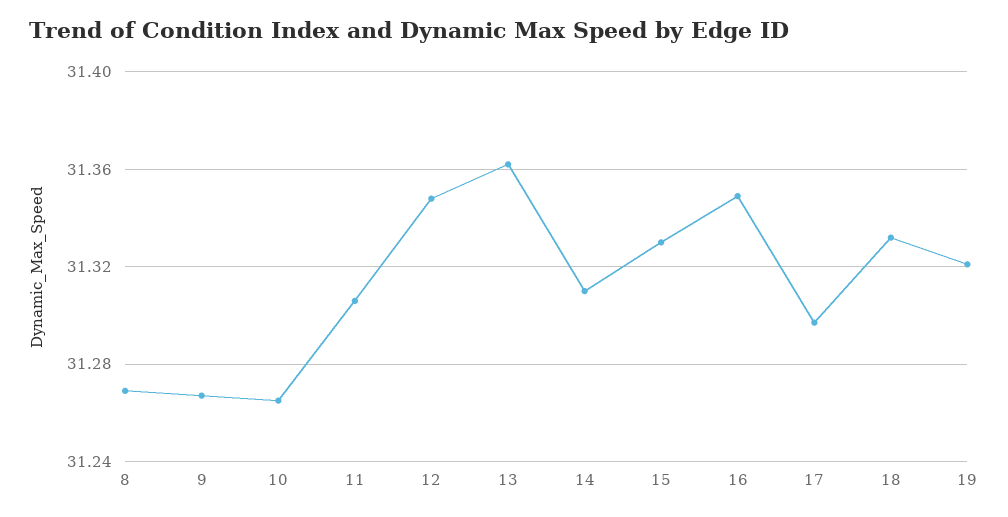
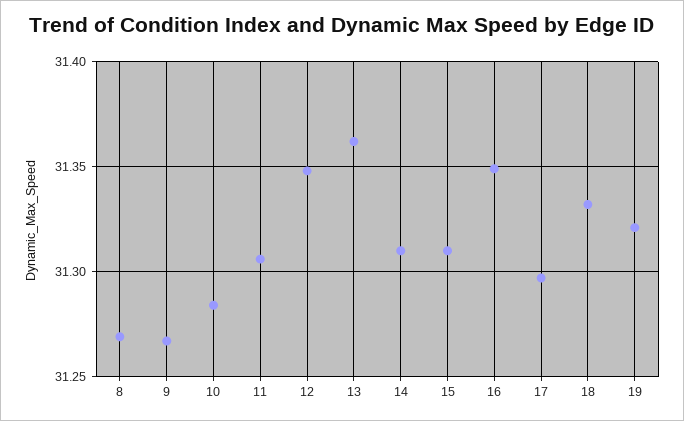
  {
    "8": 31.27,
    "9": 31.265,
-   "10": 31.265,
+   "10": 31.285,
    "11": 31.305,
    "12": 31.35,
    "13": 31.36,
    "14": 31.31,
-   "15": 31.33,
+   "15": 31.31,
    "16": 31.35,
    "17": 31.295,
    "18": 31.33,
    "19": 31.32
  }

